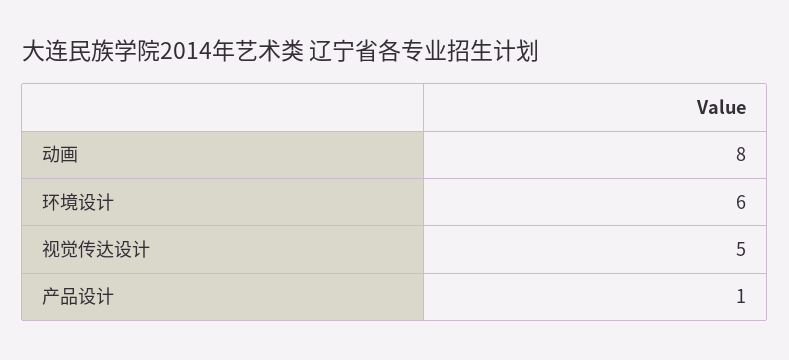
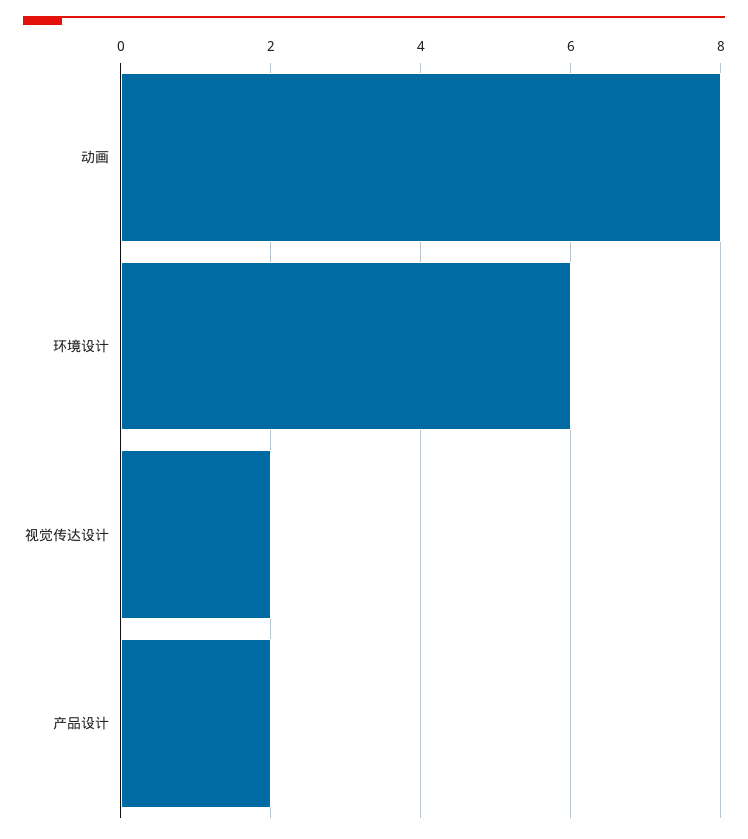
  {
    "动画": 8,
    "环境设计": 6,
-   "视觉传达设计": 5,
+   "视觉传达设计": 2,
-   "产品设计": 1
+   "产品设计": 2
  }

